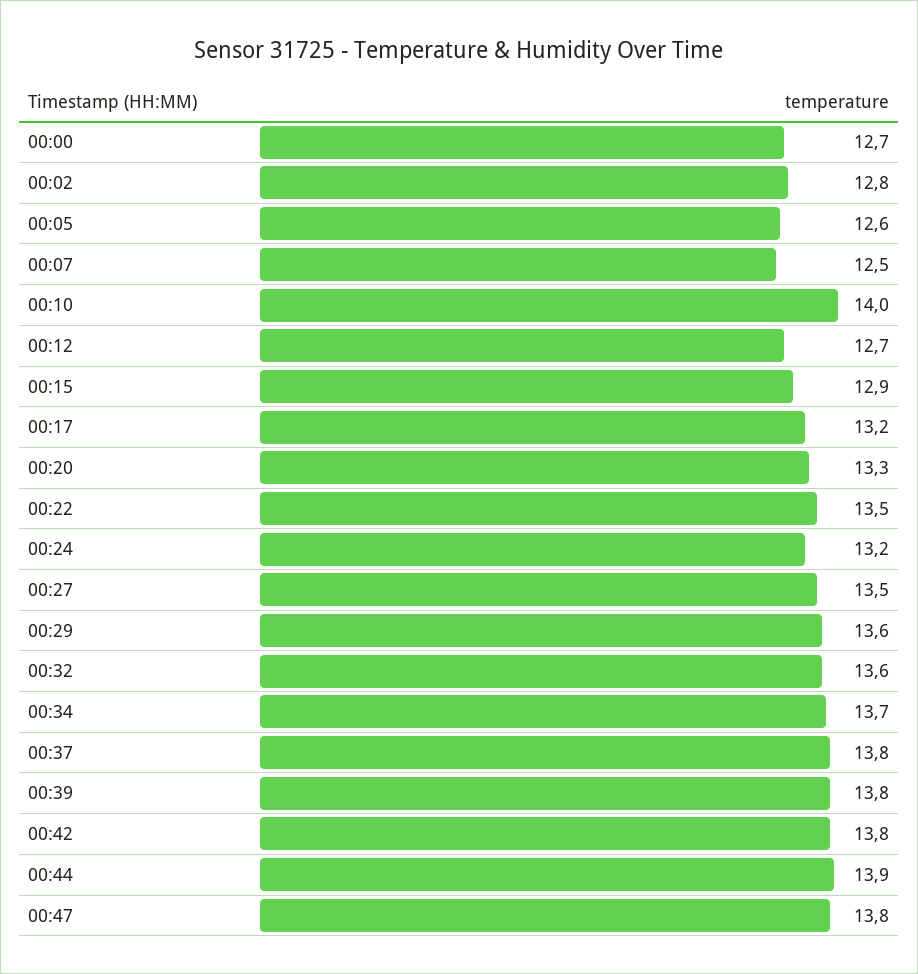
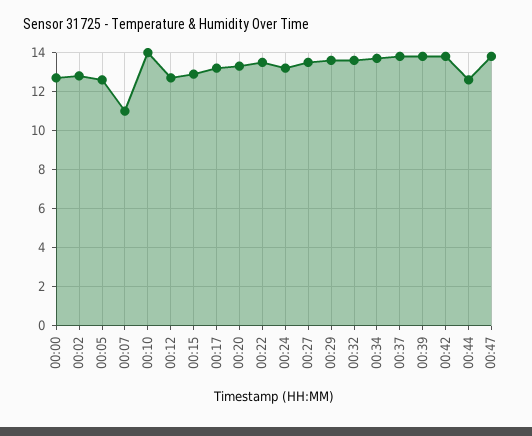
  {
    "00:00": 12.7,
    "00:02": 12.8,
    "00:05": 12.6,
-   "00:07": 12.5,
+   "00:07": 11,
    "00:10": 14,
    "00:12": 12.7,
    "00:15": 12.9,
    "00:17": 13.2,
    "00:20": 13.3,
    "00:22": 13.5,
    "00:24": 13.2,
    "00:27": 13.5,
    "00:29": 13.6,
    "00:32": 13.6,
    "00:34": 13.7,
    "00:37": 13.8,
    "00:39": 13.8,
    "00:42": 13.8,
-   "00:44": 13.9,
+   "00:44": 12.5,
    "00:47": 13.8
  }

